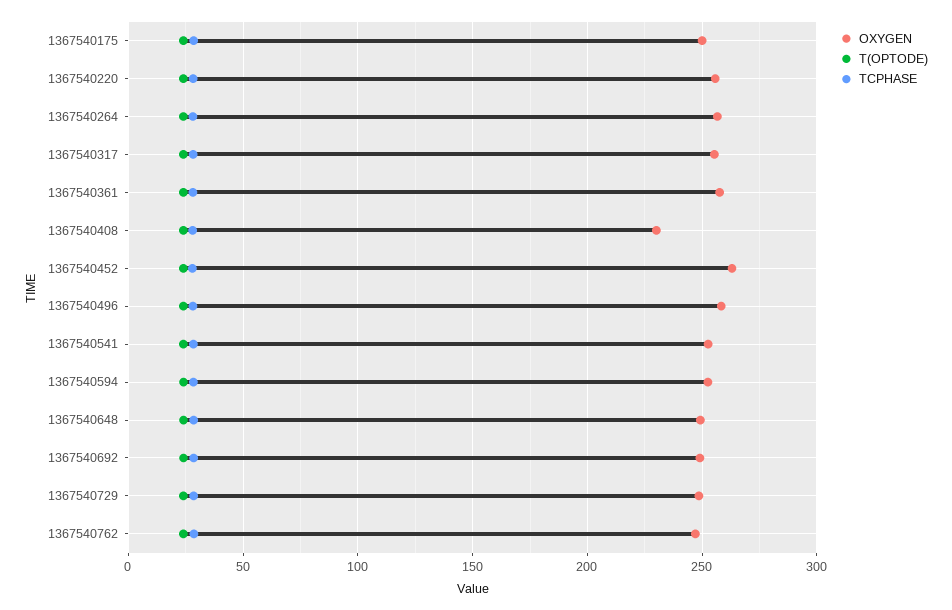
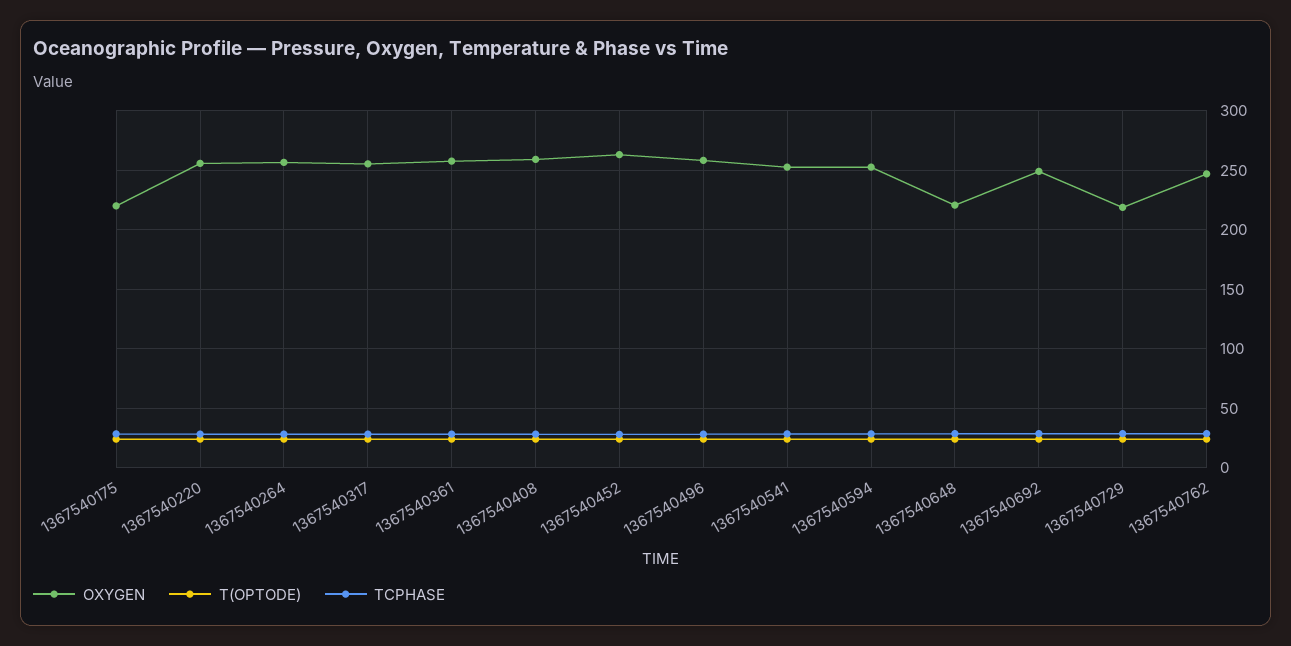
  {
    "OXYGEN": {
-     "1367540175": 250,
+     "1367540175": 220,
      "1367540220": 255,
      "1367540264": 255,
      "1367540317": 255,
      "1367540361": 260,
-     "1367540408": 230,
+     "1367540408": 260,
      "1367540452": 265,
      "1367540496": 260,
      "1367540541": 255,
      "1367540594": 255,
-     "1367540648": 250,
+     "1367540648": 220,
      "1367540692": 250,
-     "1367540729": 250,
+     "1367540729": 220,
      "1367540762": 245
    },
    "T(OPTODE)": {
      "1367540175": 25,
      "1367540220": 25,
      "1367540264": 25,
      "1367540317": 25,
      "1367540361": 25,
      "1367540408": 25,
      "1367540452": 25,
      "1367540496": 25,
      "1367540541": 25,
      "1367540594": 25,
      "1367540648": 25,
      "1367540692": 25,
      "1367540729": 25,
      "1367540762": 25
    },
    "TCPHASE": {
      "1367540175": 30,
      "1367540220": 30,
      "1367540264": 30,
      "1367540317": 30,
      "1367540361": 30,
      "1367540408": 30,
      "1367540452": 30,
      "1367540496": 30,
      "1367540541": 30,
      "1367540594": 30,
      "1367540648": 30,
      "1367540692": 30,
      "1367540729": 30,
      "1367540762": 30
    }
  }

